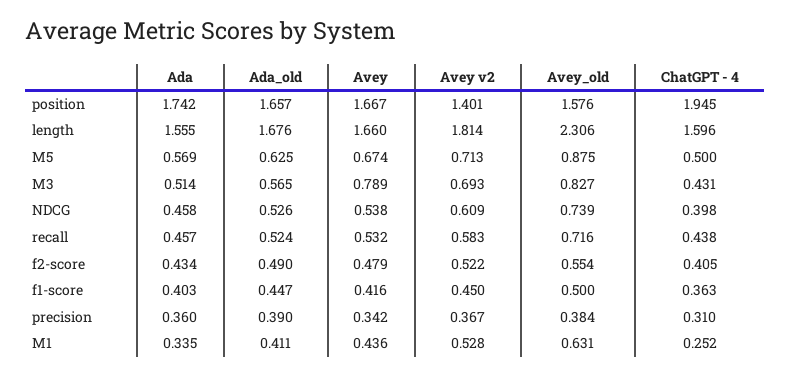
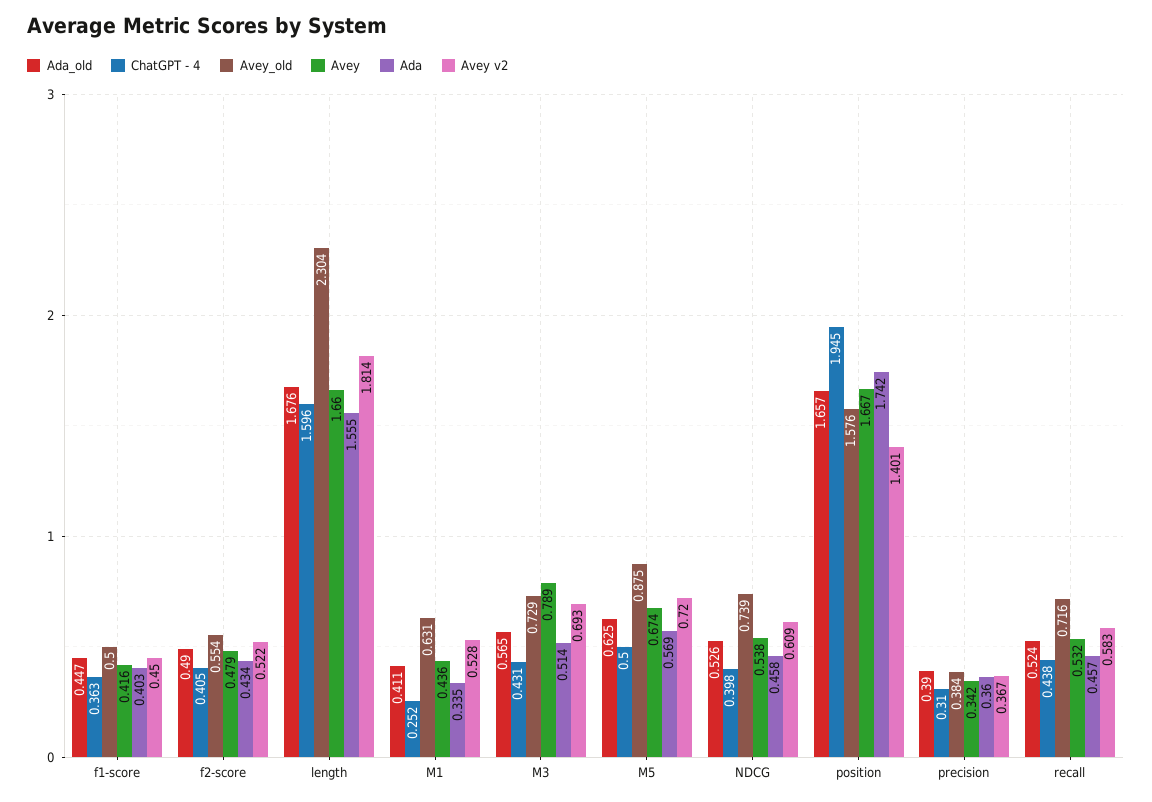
  {
    "Ada": {
      "position": 1.742,
      "length": 1.555,
      "M5": 0.569,
      "M3": 0.514,
      "NDCG": 0.458,
      "recall": 0.457,
      "f2-score": 0.434,
      "f1-score": 0.403,
      "precision": 0.36,
      "M1": 0.335
    },
    "Ada_old": {
      "position": 1.657,
      "length": 1.676,
      "M5": 0.625,
      "M3": 0.565,
      "NDCG": 0.526,
      "recall": 0.524,
      "f2-score": 0.49,
      "f1-score": 0.447,
      "precision": 0.39,
      "M1": 0.411
    },
    "Avey": {
      "position": 1.667,
      "length": 1.66,
      "M5": 0.674,
      "M3": 0.789,
      "NDCG": 0.538,
      "recall": 0.532,
      "f2-score": 0.479,
      "f1-score": 0.416,
      "precision": 0.342,
      "M1": 0.436
    },
    "Avey v2": {
      "position": 1.401,
      "length": 1.814,
-     "M5": 0.713,
+     "M5": 0.72,
      "M3": 0.693,
      "NDCG": 0.609,
      "recall": 0.583,
      "f2-score": 0.522,
      "f1-score": 0.45,
      "precision": 0.367,
      "M1": 0.528
    },
    "Avey_old": {
      "position": 1.576,
-     "length": 2.306,
+     "length": 2.304,
      "M5": 0.875,
-     "M3": 0.827,
+     "M3": 0.729,
      "NDCG": 0.739,
      "recall": 0.716,
      "f2-score": 0.554,
      "f1-score": 0.5,
      "precision": 0.384,
      "M1": 0.631
    },
    "ChatGPT - 4": {
      "position": 1.945,
      "length": 1.596,
      "M5": 0.5,
      "M3": 0.431,
      "NDCG": 0.398,
      "recall": 0.438,
      "f2-score": 0.405,
      "f1-score": 0.363,
      "precision": 0.31,
      "M1": 0.252
    }
  }

